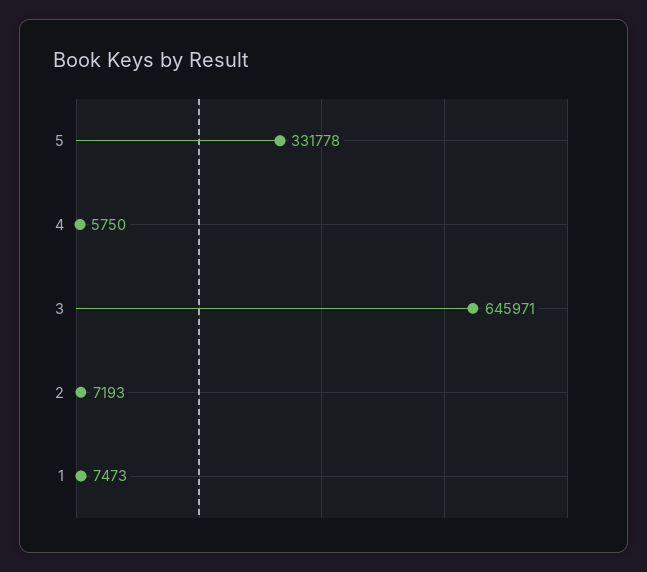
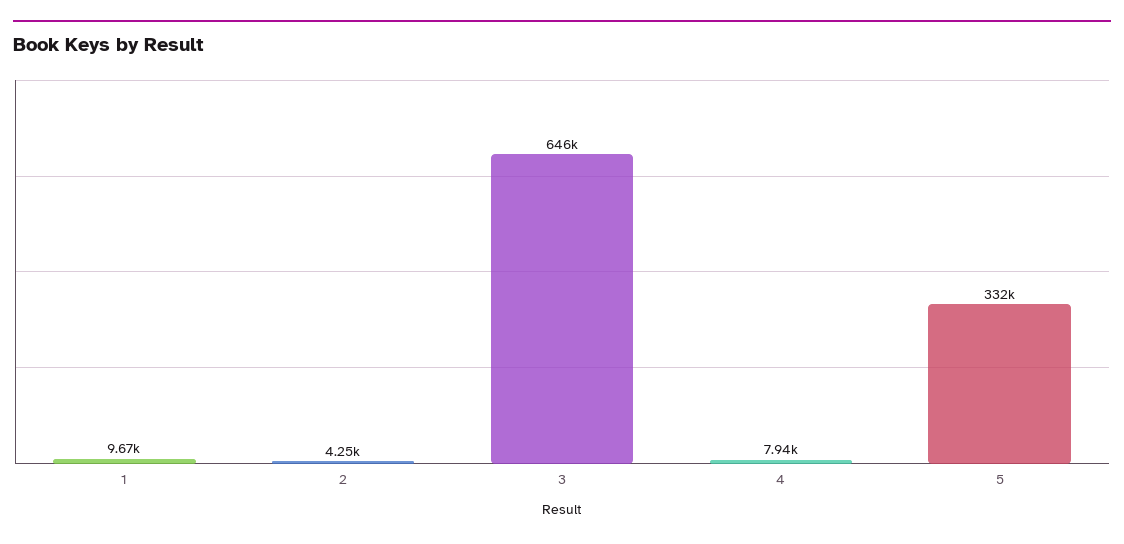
  {
    "5": 331778,
-   "4": 5750,
+   "4": 7940,
    "3": 645971,
-   "2": 7193,
+   "2": 4250,
-   "1": 7473
+   "1": 9670
  }

